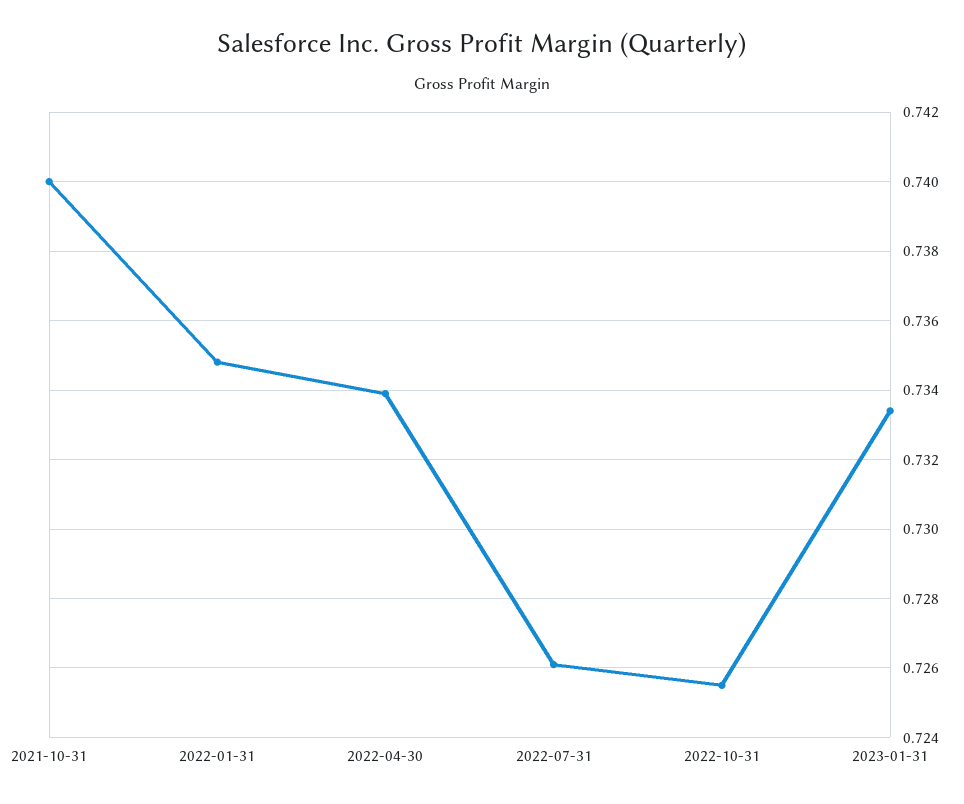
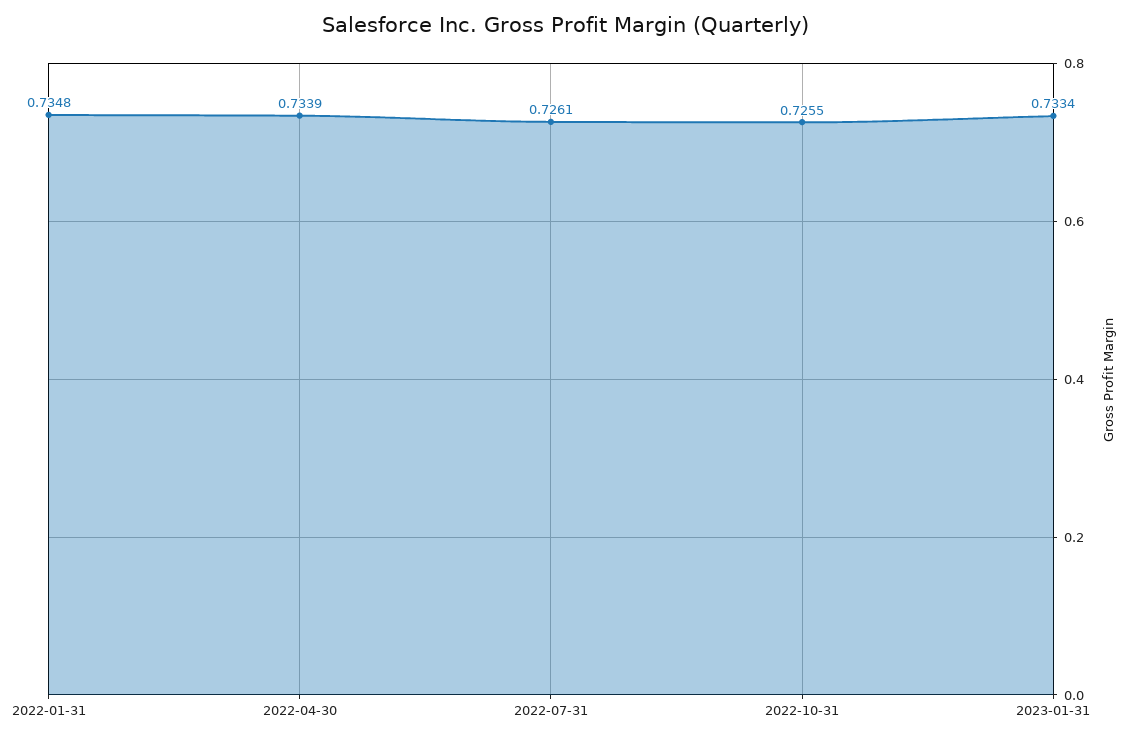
  {
-   "2021-10-31": 0.74,
    "2022-01-31": 0.7348,
    "2022-04-30": 0.7339,
    "2022-07-31": 0.7261,
    "2022-10-31": 0.7255,
    "2023-01-31": 0.7334
  }

